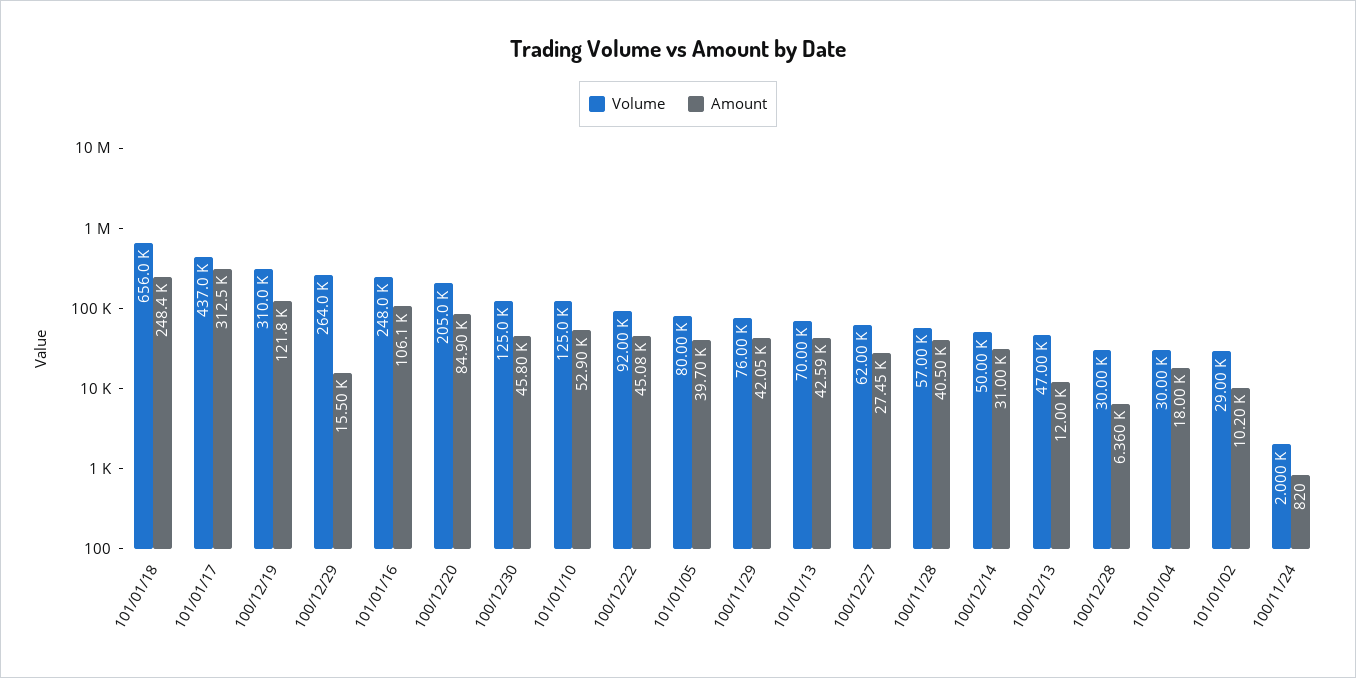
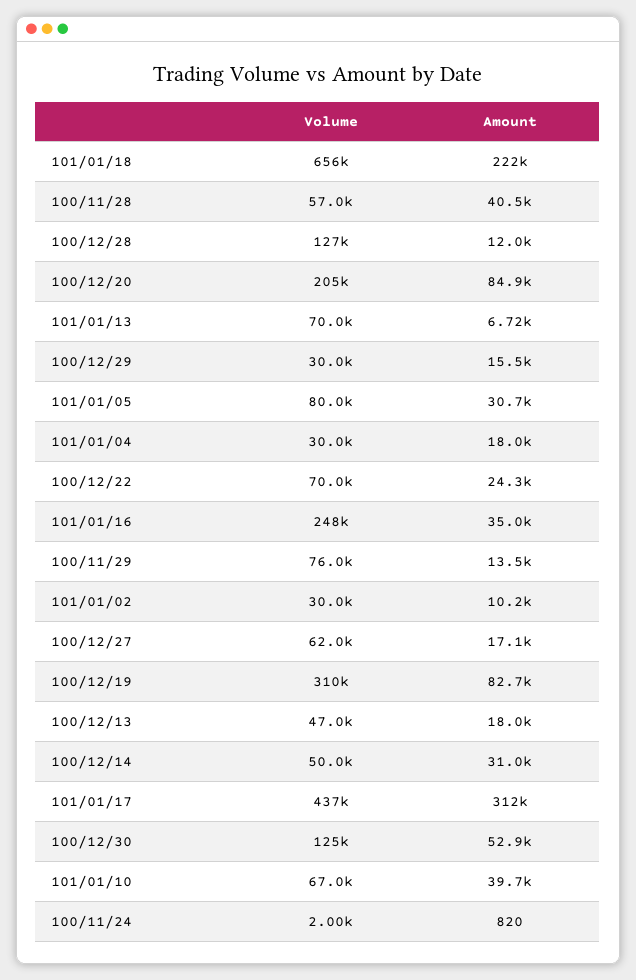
  {
    "Volume": {
      "101/01/18": 656000,
      "101/01/17": 437000,
      "100/12/19": 310000,
-     "100/12/29": 264000,
+     "100/12/29": 30000,
      "101/01/16": 248000,
      "100/12/20": 205000,
      "100/12/30": 125000,
-     "101/01/10": 125000,
+     "101/01/10": 67000,
-     "100/12/22": 92000,
+     "100/12/22": 70000,
      "101/01/05": 80000,
      "100/11/29": 76000,
      "101/01/13": 70000,
      "100/12/27": 62000,
      "100/11/28": 57000,
      "100/12/14": 50000,
      "100/12/13": 47000,
-     "100/12/28": 30000,
+     "100/12/28": 127000,
      "101/01/04": 30000,
-     "101/01/02": 29000,
+     "101/01/02": 30000,
      "100/11/24": 2000
    },
    "Amount": {
-     "101/01/18": 248400,
+     "101/01/18": 222000,
      "101/01/17": 312500,
-     "100/12/19": 121800,
+     "100/12/19": 82700,
      "100/12/29": 15500,
-     "101/01/16": 106100,
+     "101/01/16": 35000,
      "100/12/20": 84900,
-     "100/12/30": 45800,
+     "100/12/30": 52900,
-     "101/01/10": 52900,
+     "101/01/10": 39700,
-     "100/12/22": 45080,
+     "100/12/22": 24300,
-     "101/01/05": 39700,
+     "101/01/05": 30700,
-     "100/11/29": 42050,
+     "100/11/29": 13500,
-     "101/01/13": 42590,
+     "101/01/13": 6720,
-     "100/12/27": 27450,
+     "100/12/27": 17100,
      "100/11/28": 40500,
      "100/12/14": 31000,
-     "100/12/13": 12000,
+     "100/12/13": 18000,
-     "100/12/28": 6360,
+     "100/12/28": 12000,
      "101/01/04": 18000,
      "101/01/02": 10200,
      "100/11/24": 820
    }
  }

